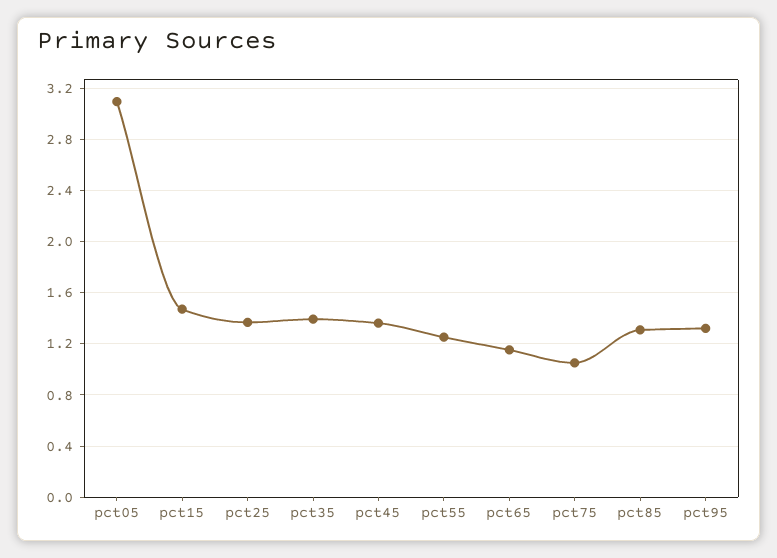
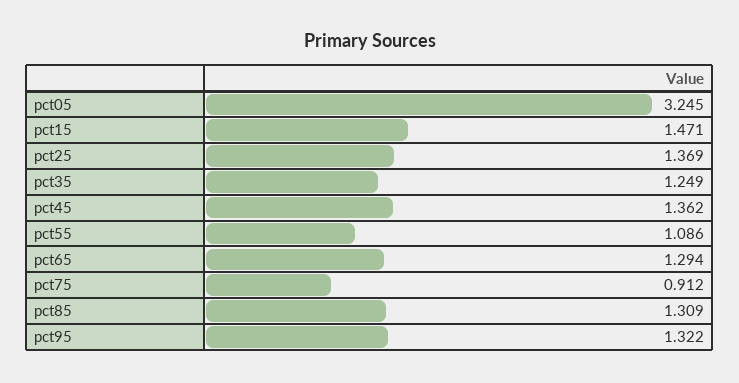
  {
-   "pct05": 3.1,
+   "pct05": 3.245,
    "pct15": 1.471,
    "pct25": 1.369,
-   "pct35": 1.4,
+   "pct35": 1.249,
    "pct45": 1.362,
-   "pct55": 1.25,
+   "pct55": 1.086,
-   "pct65": 1.15,
+   "pct65": 1.294,
-   "pct75": 1.05,
+   "pct75": 0.912,
    "pct85": 1.309,
    "pct95": 1.322
  }

